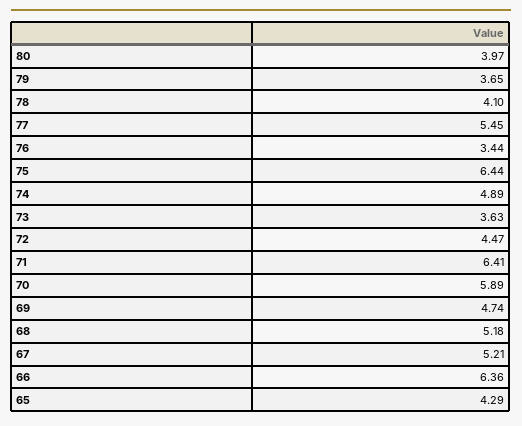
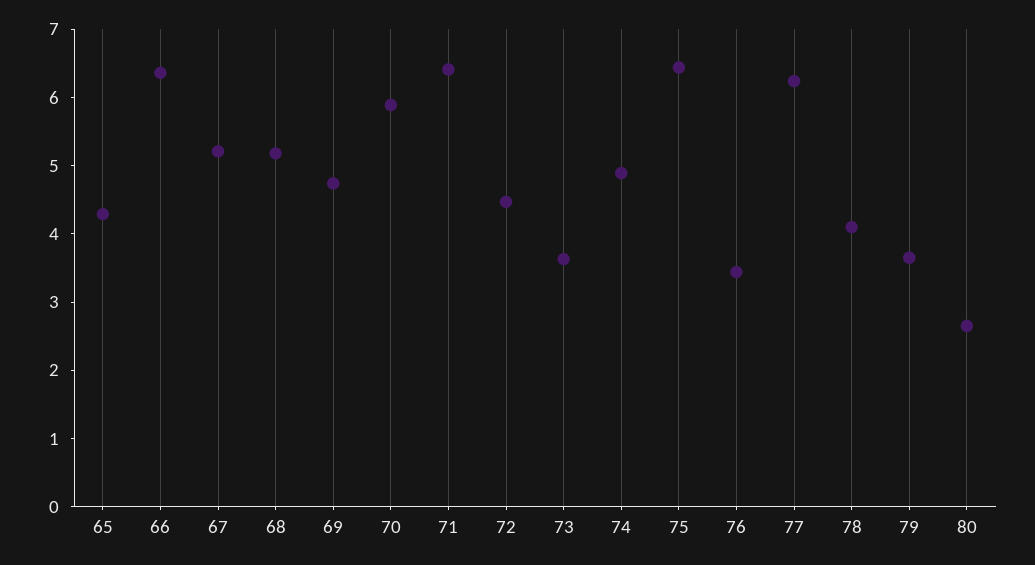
  {
-   "80": 3.97,
+   "80": 2.6,
    "79": 3.65,
    "78": 4.1,
-   "77": 5.45,
+   "77": 6.2,
    "76": 3.44,
    "75": 6.44,
    "74": 4.89,
    "73": 3.63,
    "72": 4.47,
    "71": 6.41,
    "70": 5.89,
    "69": 4.74,
    "68": 5.18,
    "67": 5.21,
    "66": 6.36,
    "65": 4.29
  }

